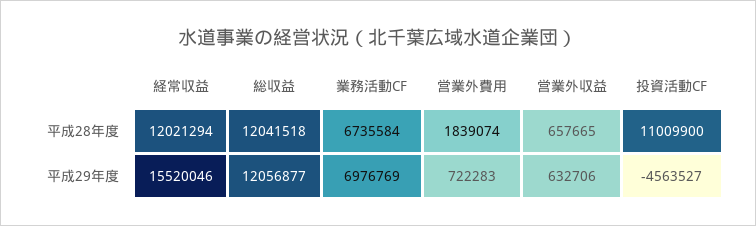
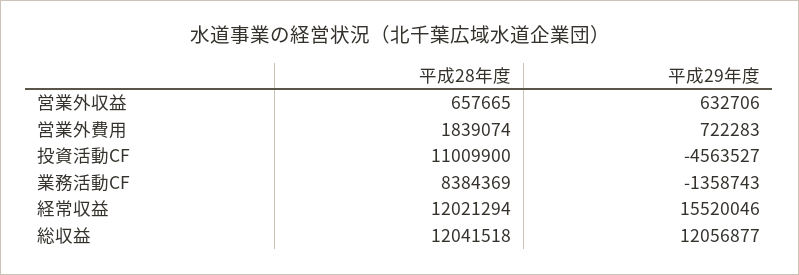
  {
    "経常収益": {
      "平成28年度": 12021294,
      "平成29年度": 15520046
    },
    "総収益": {
      "平成28年度": 12041518,
      "平成29年度": 12056877
    },
    "業務活動CF": {
-     "平成28年度": 6735584,
+     "平成28年度": 8384369,
-     "平成29年度": 6976769
+     "平成29年度": -1358743
    },
    "営業外費用": {
      "平成28年度": 1839074,
      "平成29年度": 722283
    },
    "営業外収益": {
      "平成28年度": 657665,
      "平成29年度": 632706
    },
    "投資活動CF": {
      "平成28年度": 11009900,
      "平成29年度": -4563527
    }
  }

